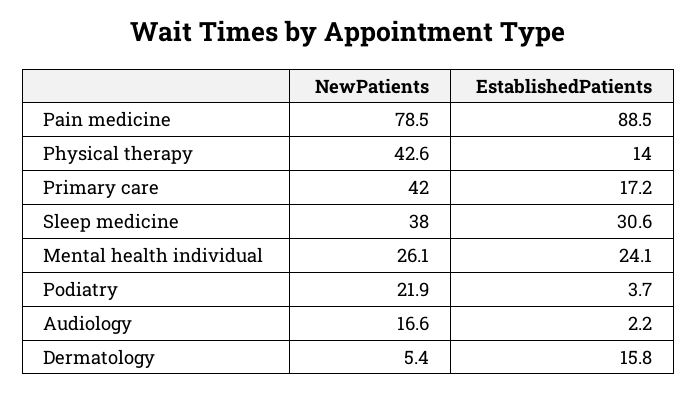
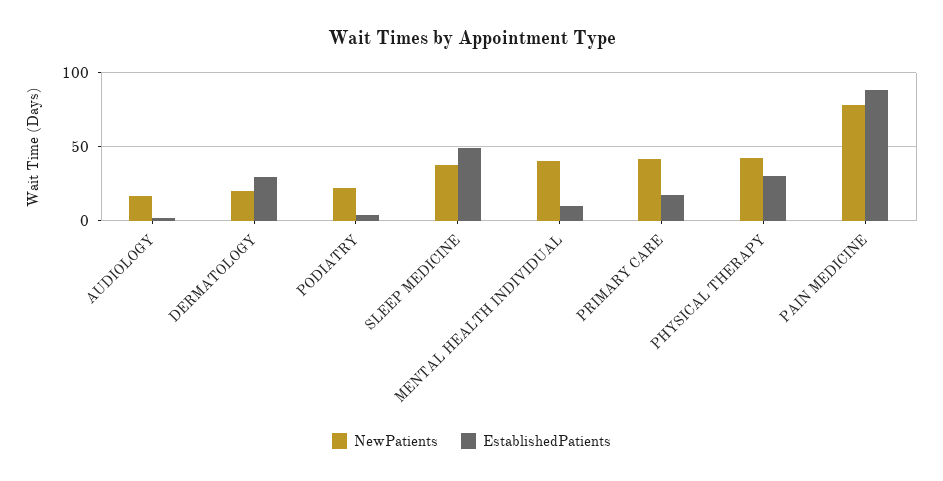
  {
    "NewPatients": {
      "Pain medicine": 78.5,
      "Physical therapy": 42.6,
      "Primary care": 42,
      "Sleep medicine": 38,
-     "Mental health individual": 26.1,
+     "Mental health individual": 40,
      "Podiatry": 21.9,
      "Audiology": 16.6,
-     "Dermatology": 5.4
+     "Dermatology": 20
    },
    "EstablishedPatients": {
      "Pain medicine": 88.5,
-     "Physical therapy": 14,
+     "Physical therapy": 30,
      "Primary care": 17.2,
-     "Sleep medicine": 30.6,
+     "Sleep medicine": 50,
-     "Mental health individual": 24.1,
+     "Mental health individual": 10,
      "Podiatry": 3.7,
      "Audiology": 2.2,
-     "Dermatology": 15.8
+     "Dermatology": 30
    }
  }

